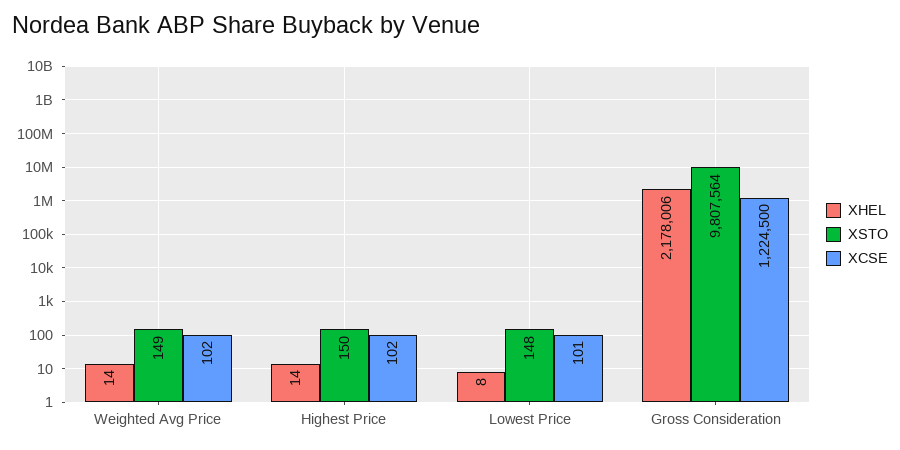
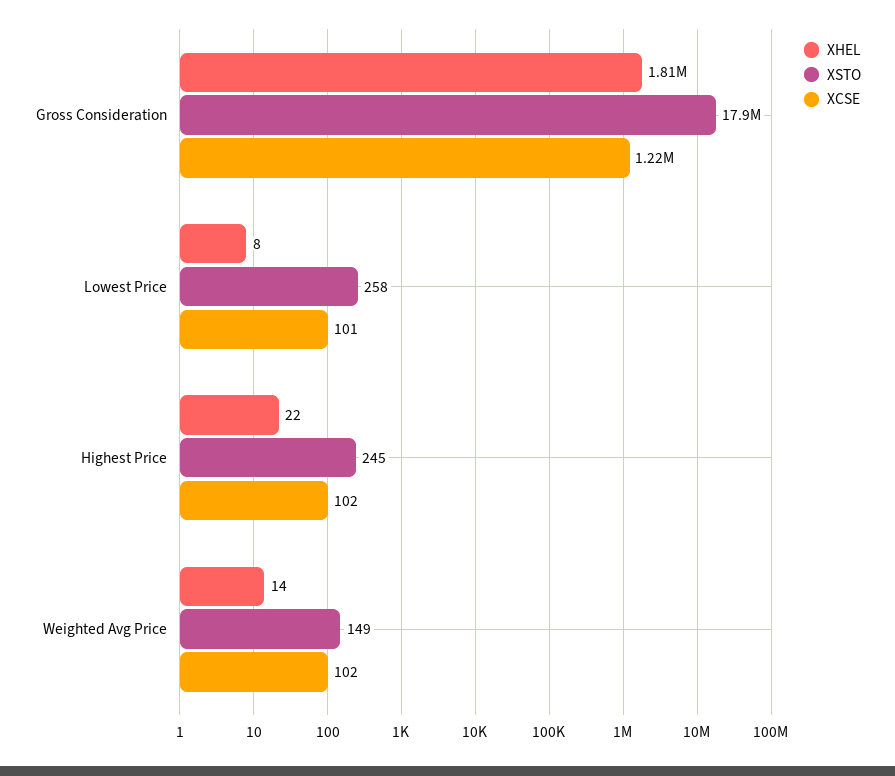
  {
    "XHEL": {
      "Weighted Avg Price": 14,
-     "Highest Price": 14,
+     "Highest Price": 22,
      "Lowest Price": 8,
-     "Gross Consideration": 2178006
+     "Gross Consideration": 1810000
    },
    "XSTO": {
      "Weighted Avg Price": 149,
-     "Highest Price": 150,
+     "Highest Price": 245,
-     "Lowest Price": 148,
+     "Lowest Price": 258,
-     "Gross Consideration": 9807564
+     "Gross Consideration": 17900000
    },
    "XCSE": {
      "Weighted Avg Price": 102,
      "Highest Price": 102,
      "Lowest Price": 101,
      "Gross Consideration": 1224500
    }
  }

